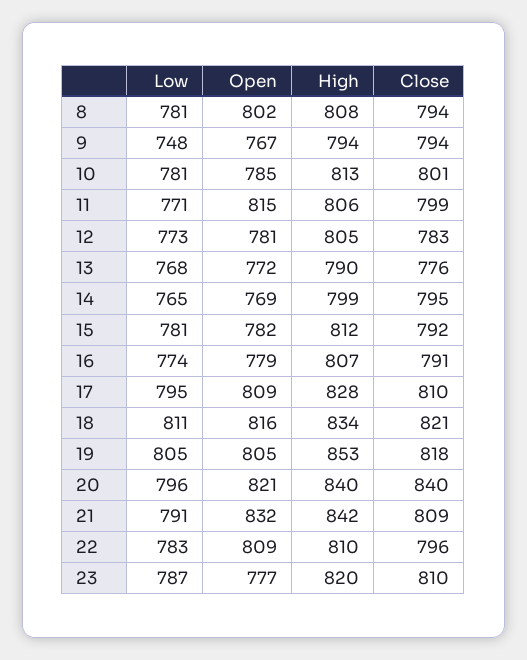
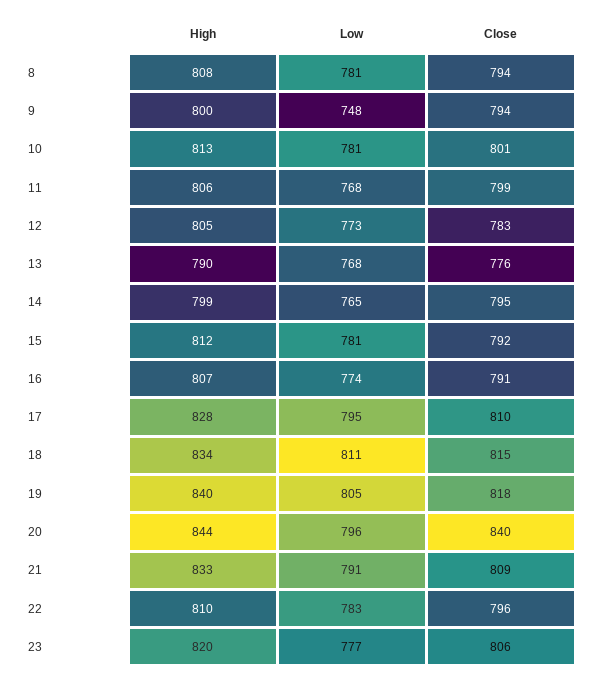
  {
    "Low": {
      "8": 781,
      "9": 748,
      "10": 781,
-     "11": 771,
+     "11": 768,
      "12": 773,
      "13": 768,
      "14": 765,
      "15": 781,
      "16": 774,
      "17": 795,
      "18": 811,
      "19": 805,
      "20": 796,
      "21": 791,
      "22": 783,
-     "23": 787
+     "23": 777
    },
-   "Open": {
-     "8": 802,
-     "9": 767,
-     "10": 785,
-     "11": 815,
-     "12": 781,
-     "13": 772,
-     "14": 769,
-     "15": 782,
-     "16": 779,
-     "17": 809,
-     "18": 816,
-     "19": 805,
-     "20": 821,
-     "21": 832,
-     "22": 809,
-     "23": 777
-   },
    "High": {
      "8": 808,
-     "9": 794,
+     "9": 800,
      "10": 813,
      "11": 806,
      "12": 805,
      "13": 790,
      "14": 799,
      "15": 812,
      "16": 807,
      "17": 828,
      "18": 834,
-     "19": 853,
+     "19": 840,
-     "20": 840,
+     "20": 844,
-     "21": 842,
+     "21": 833,
      "22": 810,
      "23": 820
    },
    "Close": {
      "8": 794,
      "9": 794,
      "10": 801,
      "11": 799,
      "12": 783,
      "13": 776,
      "14": 795,
      "15": 792,
      "16": 791,
      "17": 810,
-     "18": 821,
+     "18": 815,
      "19": 818,
      "20": 840,
      "21": 809,
      "22": 796,
-     "23": 810
+     "23": 806
    }
  }

